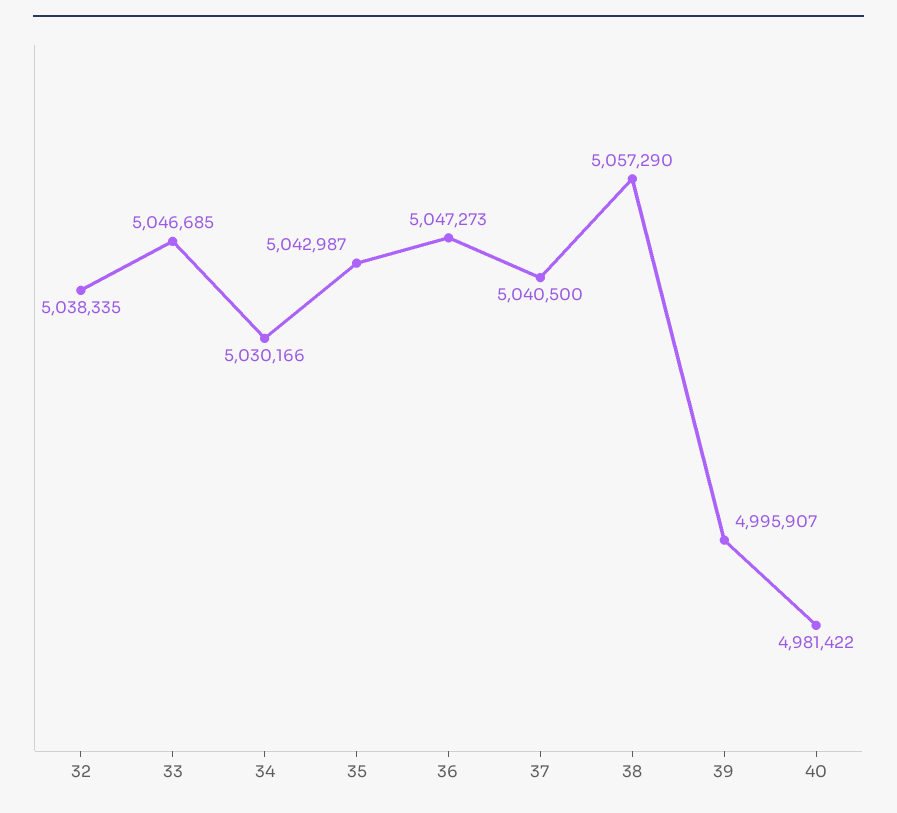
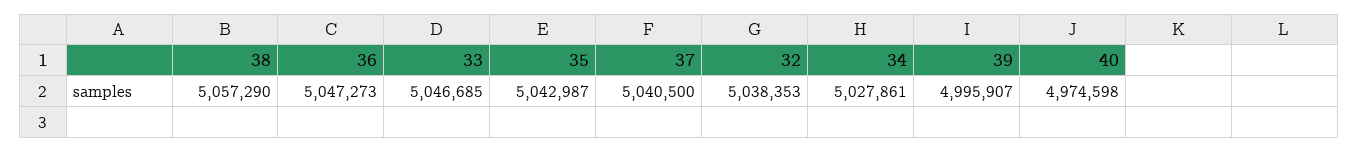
  {
-   "32": 5038335,
+   "32": 5038353,
    "33": 5046685,
-   "34": 5030166,
+   "34": 5027861,
    "35": 5042987,
    "36": 5047273,
    "37": 5040500,
    "38": 5057290,
    "39": 4995907,
-   "40": 4981422
+   "40": 4974598
  }

